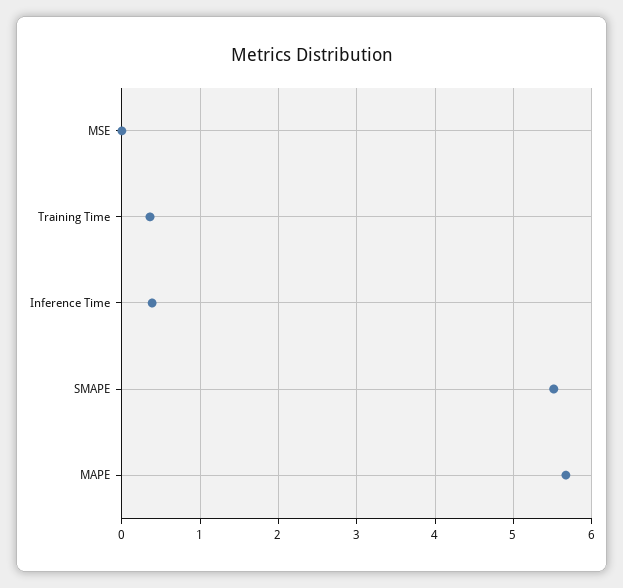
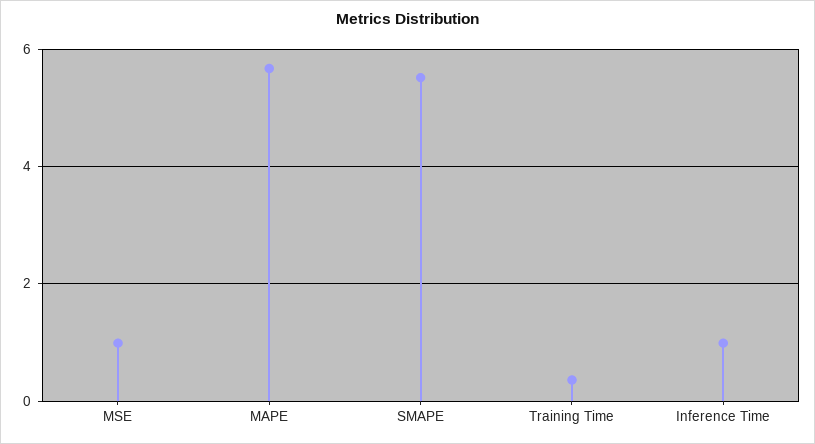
  {
-   "MSE": 0,
+   "MSE": 1,
    "Training Time": 0.4,
-   "Inference Time": 0.4,
+   "Inference Time": 1,
    "SMAPE": 5.5,
    "MAPE": 5.7
  }

